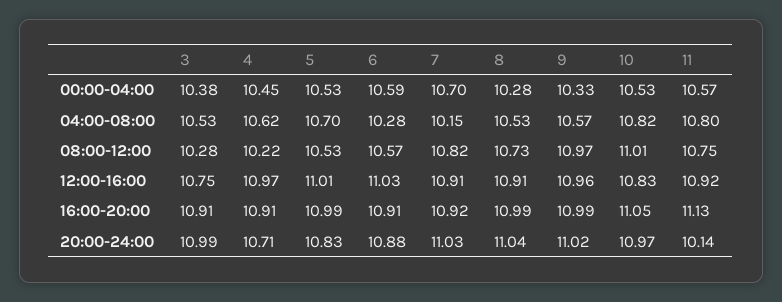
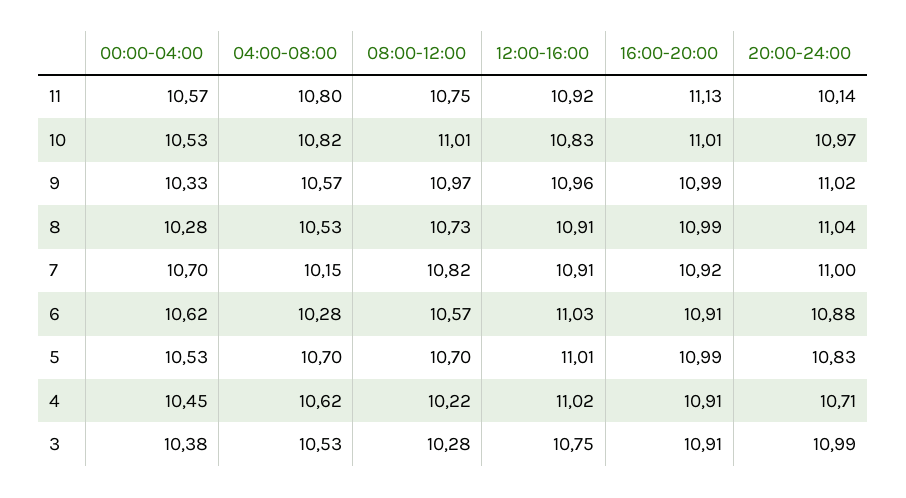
  {
    "3": {
      "00:00-04:00": 10.38,
      "04:00-08:00": 10.53,
      "08:00-12:00": 10.28,
      "12:00-16:00": 10.75,
      "16:00-20:00": 10.91,
      "20:00-24:00": 10.99
    },
    "4": {
      "00:00-04:00": 10.45,
      "04:00-08:00": 10.62,
      "08:00-12:00": 10.22,
-     "12:00-16:00": 10.97,
+     "12:00-16:00": 11.02,
      "16:00-20:00": 10.91,
      "20:00-24:00": 10.71
    },
    "5": {
      "00:00-04:00": 10.53,
      "04:00-08:00": 10.7,
-     "08:00-12:00": 10.53,
+     "08:00-12:00": 10.7,
      "12:00-16:00": 11.01,
      "16:00-20:00": 10.99,
      "20:00-24:00": 10.83
    },
    "6": {
-     "00:00-04:00": 10.59,
+     "00:00-04:00": 10.62,
      "04:00-08:00": 10.28,
      "08:00-12:00": 10.57,
      "12:00-16:00": 11.03,
      "16:00-20:00": 10.91,
      "20:00-24:00": 10.88
    },
    "7": {
      "00:00-04:00": 10.7,
      "04:00-08:00": 10.15,
      "08:00-12:00": 10.82,
      "12:00-16:00": 10.91,
      "16:00-20:00": 10.92,
-     "20:00-24:00": 11.03
+     "20:00-24:00": 11
    },
    "8": {
      "00:00-04:00": 10.28,
      "04:00-08:00": 10.53,
      "08:00-12:00": 10.73,
      "12:00-16:00": 10.91,
      "16:00-20:00": 10.99,
      "20:00-24:00": 11.04
    },
    "9": {
      "00:00-04:00": 10.33,
      "04:00-08:00": 10.57,
      "08:00-12:00": 10.97,
      "12:00-16:00": 10.96,
      "16:00-20:00": 10.99,
      "20:00-24:00": 11.02
    },
    "10": {
      "00:00-04:00": 10.53,
      "04:00-08:00": 10.82,
      "08:00-12:00": 11.01,
      "12:00-16:00": 10.83,
-     "16:00-20:00": 11.05,
+     "16:00-20:00": 11.01,
      "20:00-24:00": 10.97
    },
    "11": {
      "00:00-04:00": 10.57,
      "04:00-08:00": 10.8,
      "08:00-12:00": 10.75,
      "12:00-16:00": 10.92,
      "16:00-20:00": 11.13,
      "20:00-24:00": 10.14
    }
  }

